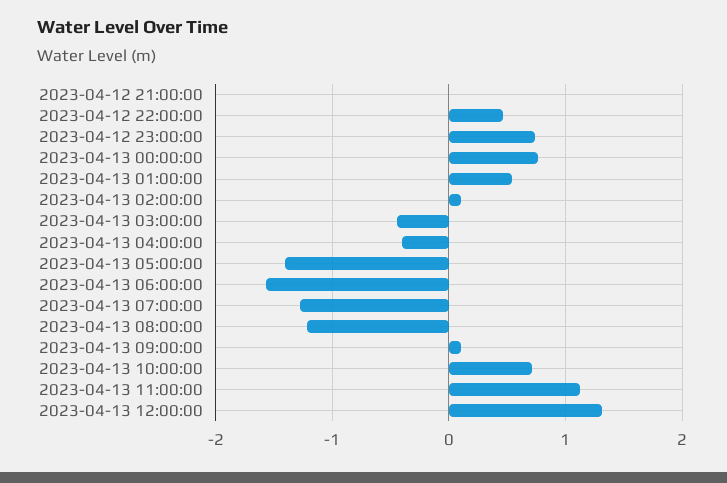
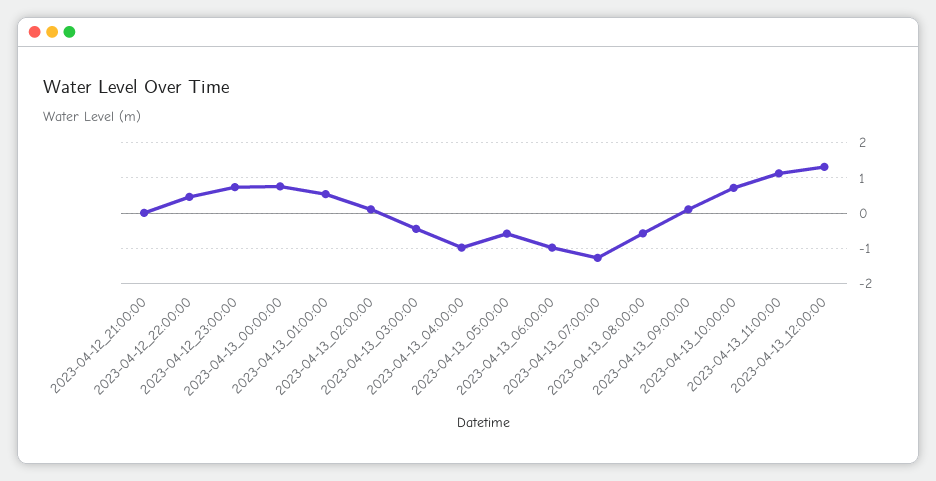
  {
    "2023-04-12 21:00:00": 0,
    "2023-04-12 22:00:00": 0.5,
    "2023-04-12 23:00:00": 0.7,
    "2023-04-13 00:00:00": 0.8,
    "2023-04-13 01:00:00": 0.5,
    "2023-04-13 02:00:00": 0.1,
    "2023-04-13 03:00:00": -0.4,
-   "2023-04-13 04:00:00": -0.4,
+   "2023-04-13 04:00:00": -1,
-   "2023-04-13 05:00:00": -1.4,
+   "2023-04-13 05:00:00": -0.6,
-   "2023-04-13 06:00:00": -1.6,
+   "2023-04-13 06:00:00": -1,
    "2023-04-13 07:00:00": -1.3,
-   "2023-04-13 08:00:00": -1.2,
+   "2023-04-13 08:00:00": -0.6,
    "2023-04-13 09:00:00": 0.1,
    "2023-04-13 10:00:00": 0.7,
    "2023-04-13 11:00:00": 1.1,
    "2023-04-13 12:00:00": 1.3
  }

